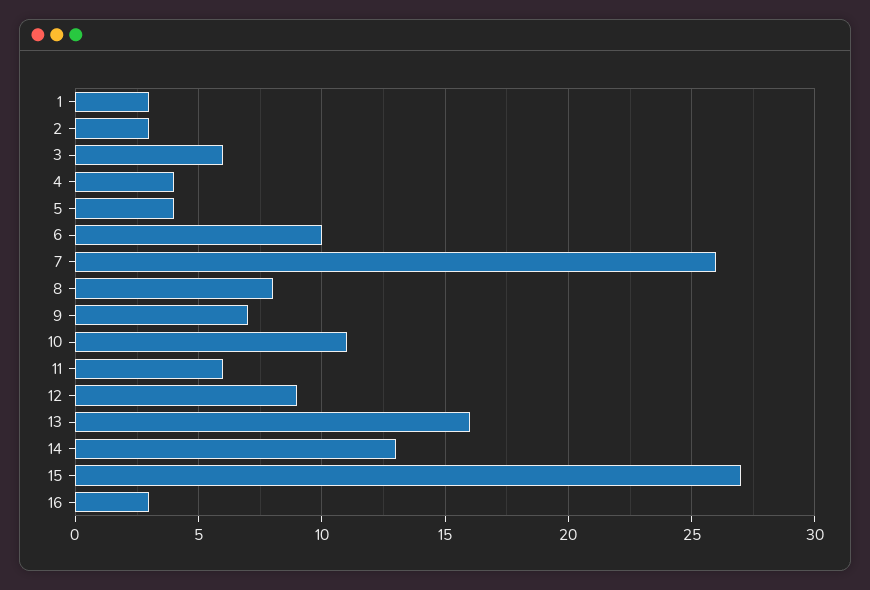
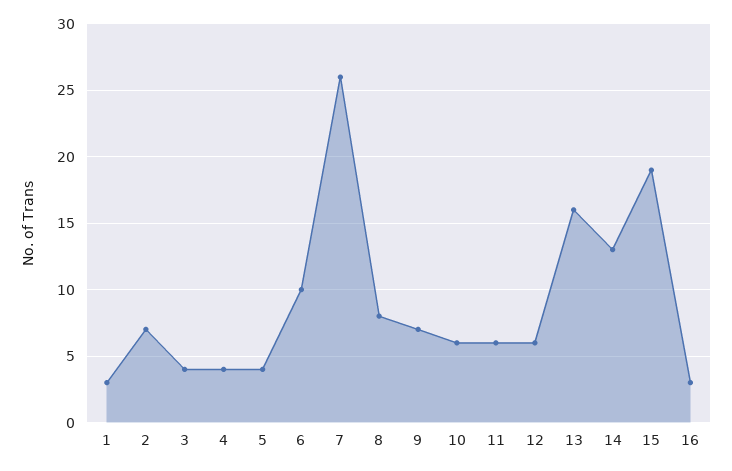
  {
    "1": 3,
-   "2": 3,
+   "2": 7,
-   "3": 6,
+   "3": 4,
    "4": 4,
    "5": 4,
    "6": 10,
    "7": 26,
    "8": 8,
    "9": 7,
-   "10": 11,
+   "10": 6,
    "11": 6,
-   "12": 9,
+   "12": 6,
    "13": 16,
    "14": 13,
-   "15": 27,
+   "15": 19,
    "16": 3
  }

